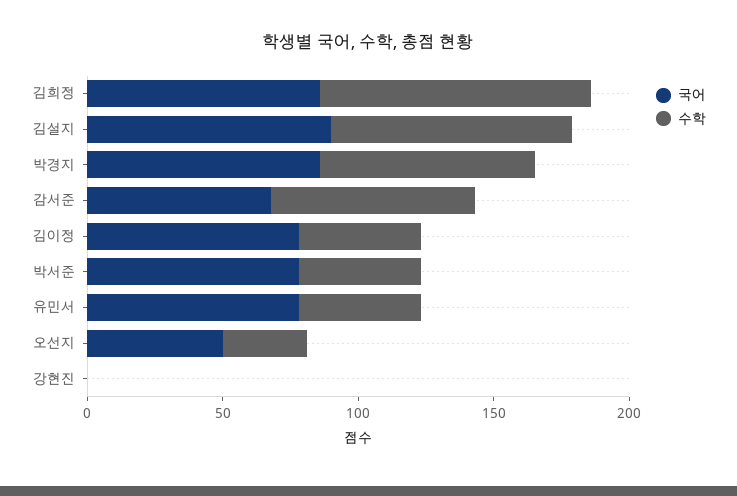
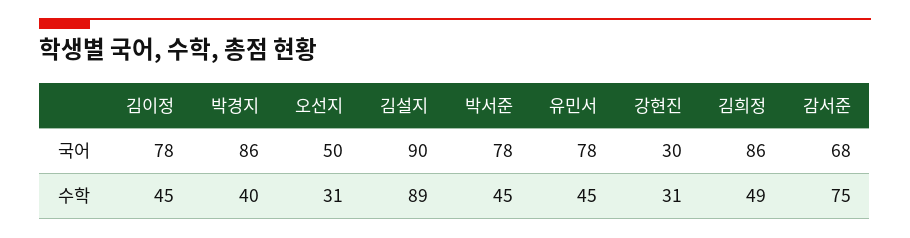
  {
    "국어": {
      "김희정": 86,
      "김설지": 90,
      "박경지": 86,
      "감서준": 68,
      "김이정": 78,
      "박서준": 78,
      "유민서": 78,
      "오선지": 50,
-     "강현진": 0
+     "강현진": 30
    },
    "수학": {
-     "김희정": 100,
+     "김희정": 49,
      "김설지": 89,
-     "박경지": 80,
+     "박경지": 40,
      "감서준": 75,
      "김이정": 45,
      "박서준": 45,
      "유민서": 45,
      "오선지": 31,
-     "강현진": 0
+     "강현진": 31
    }
  }

